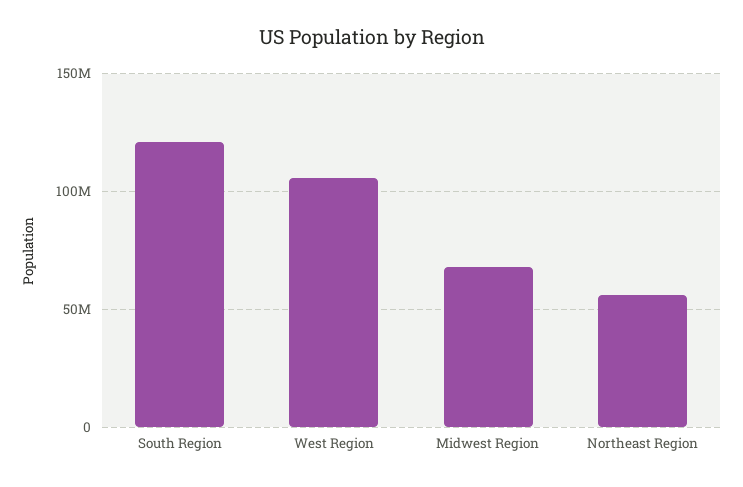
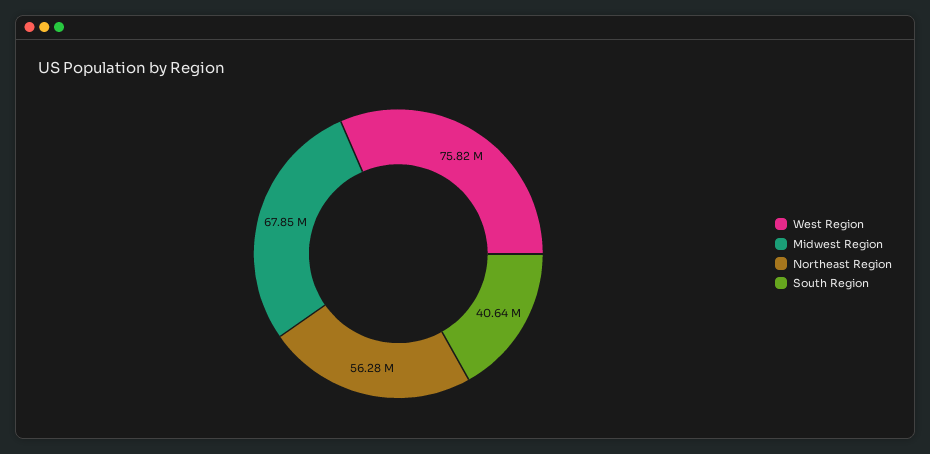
  {
-   "South Region": 120000000,
+   "South Region": 40640000,
-   "West Region": 105000000,
+   "West Region": 75820000,
    "Midwest Region": 67850000,
    "Northeast Region": 56280000
  }

